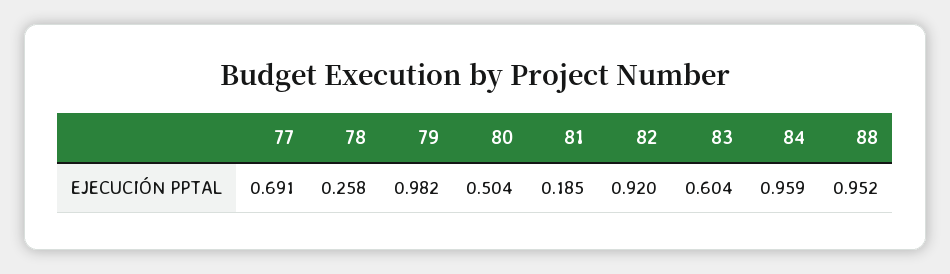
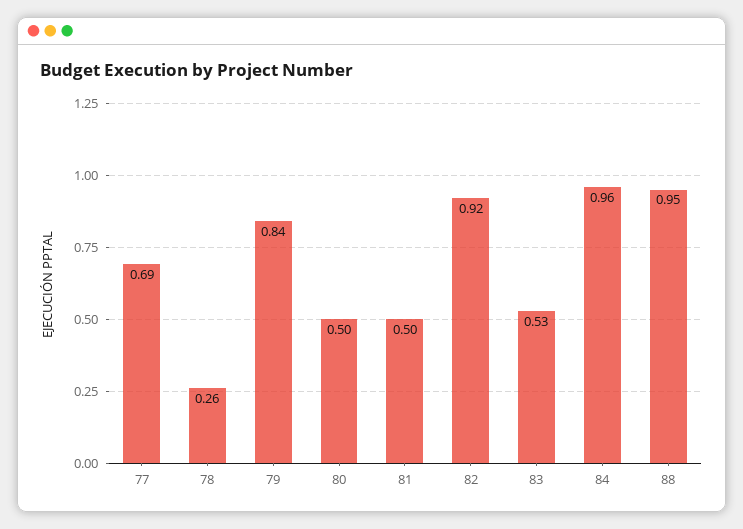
  {
    "77": 0.691,
    "78": 0.258,
-   "79": 0.982,
+   "79": 0.84,
    "80": 0.504,
-   "81": 0.185,
+   "81": 0.5,
    "82": 0.92,
-   "83": 0.604,
+   "83": 0.53,
    "84": 0.959,
    "88": 0.952
  }

